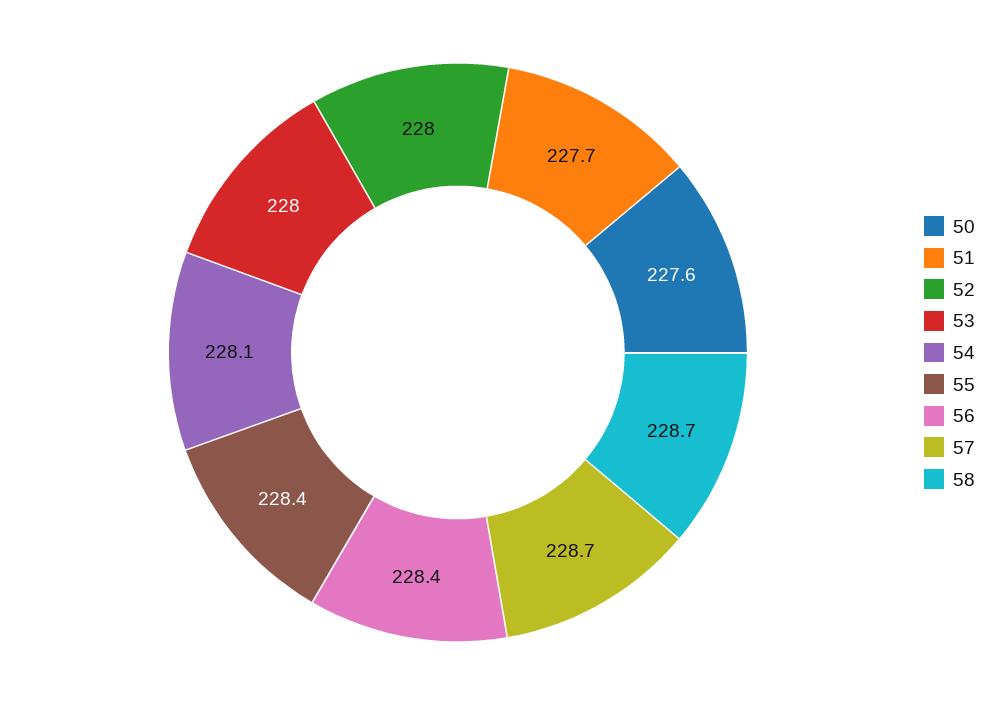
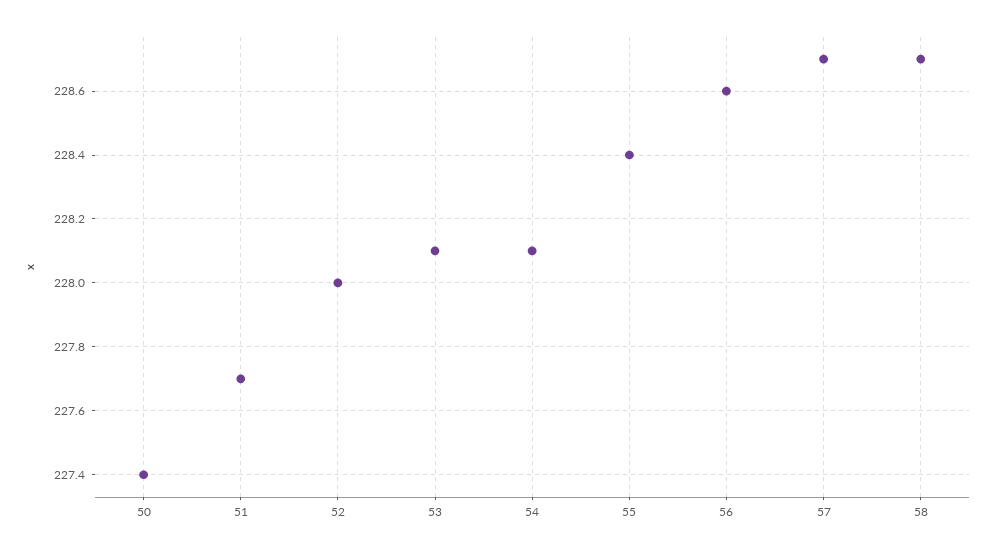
  {
-   "50": 227.6,
+   "50": 227.4,
    "51": 227.7,
    "52": 228,
-   "53": 228,
+   "53": 228.1,
    "54": 228.1,
    "55": 228.4,
-   "56": 228.4,
+   "56": 228.6,
    "57": 228.7,
    "58": 228.7
  }

